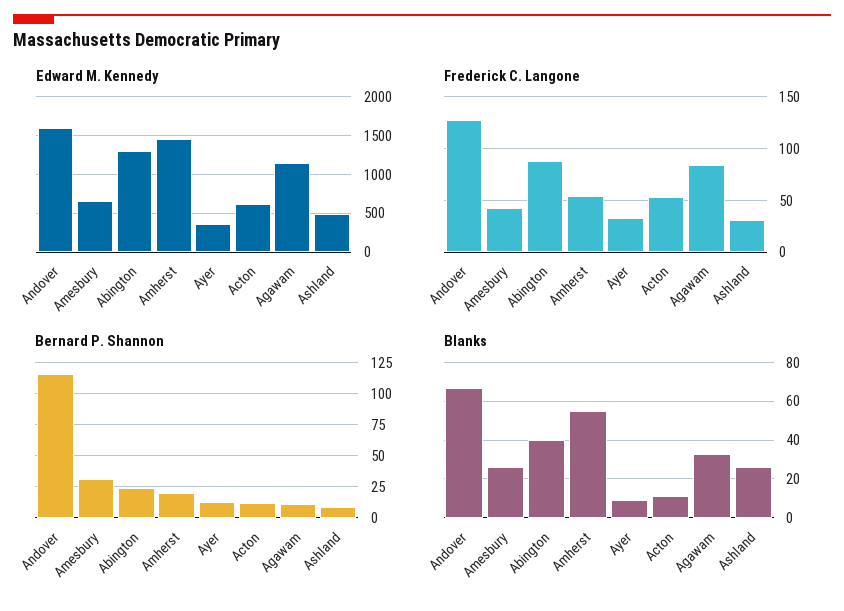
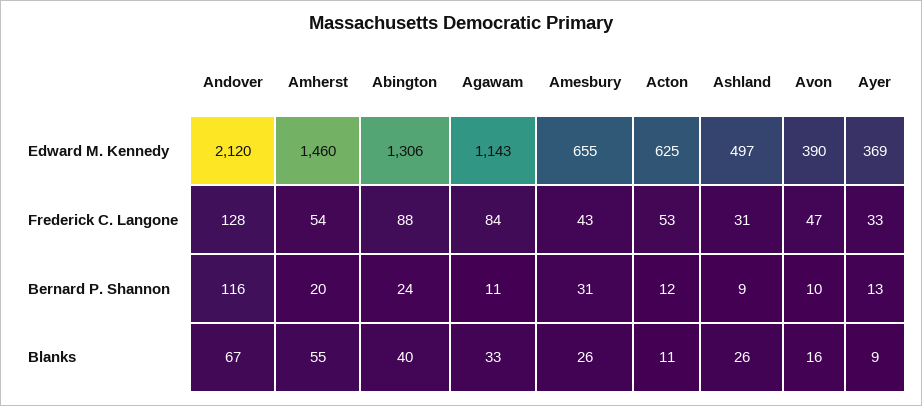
  {
    "Edward M. Kennedy": {
-     "Andover": 1600,
+     "Andover": 2120,
      "Amesbury": 655,
      "Abington": 1306,
      "Amherst": 1460,
      "Ayer": 369,
      "Acton": 625,
      "Agawam": 1143,
-     "Ashland": 497
+     "Ashland": 497,
+     "Avon": 390
    },
    "Frederick C. Langone": {
      "Andover": 128,
      "Amesbury": 43,
      "Abington": 88,
      "Amherst": 54,
      "Ayer": 33,
      "Acton": 53,
      "Agawam": 84,
-     "Ashland": 31
+     "Ashland": 31,
+     "Avon": 47
    },
    "Bernard P. Shannon": {
      "Andover": 116,
      "Amesbury": 31,
      "Abington": 24,
      "Amherst": 20,
      "Ayer": 13,
      "Acton": 12,
      "Agawam": 11,
-     "Ashland": 9
+     "Ashland": 9,
+     "Avon": 10
    },
    "Blanks": {
      "Andover": 67,
      "Amesbury": 26,
      "Abington": 40,
      "Amherst": 55,
      "Ayer": 9,
      "Acton": 11,
      "Agawam": 33,
-     "Ashland": 26
+     "Ashland": 26,
+     "Avon": 16
    }
  }

